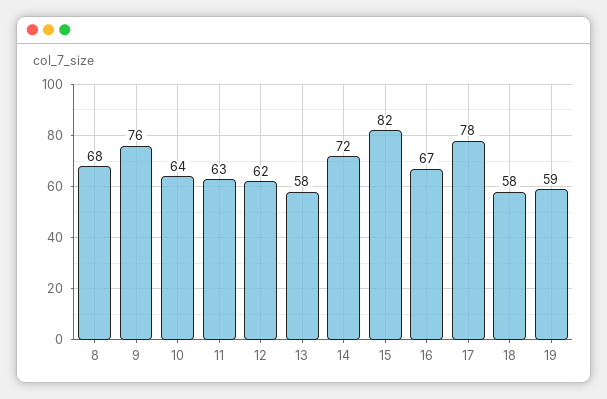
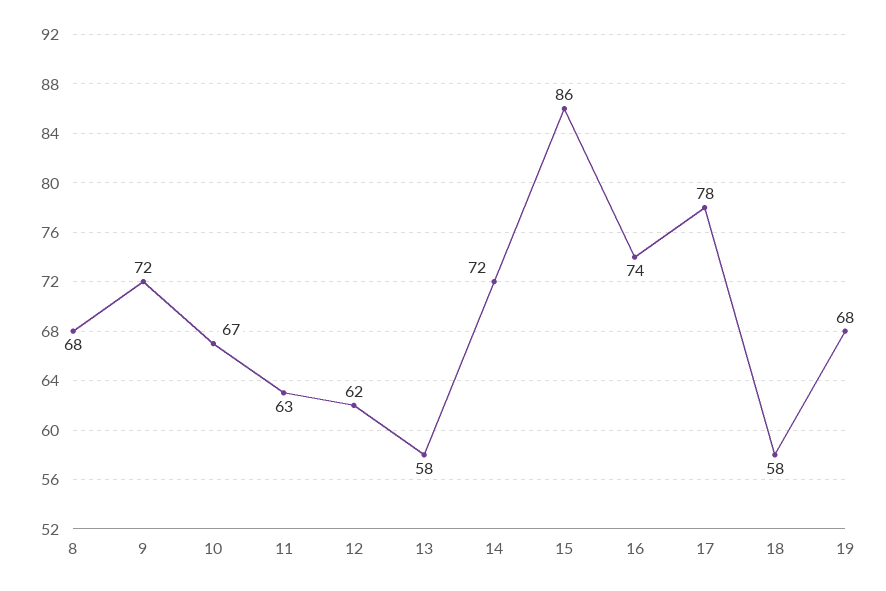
  {
    "8": 68,
-   "9": 76,
+   "9": 72,
-   "10": 64,
+   "10": 67,
    "11": 63,
    "12": 62,
    "13": 58,
    "14": 72,
-   "15": 82,
+   "15": 86,
-   "16": 67,
+   "16": 74,
    "17": 78,
    "18": 58,
-   "19": 59
+   "19": 68
  }

